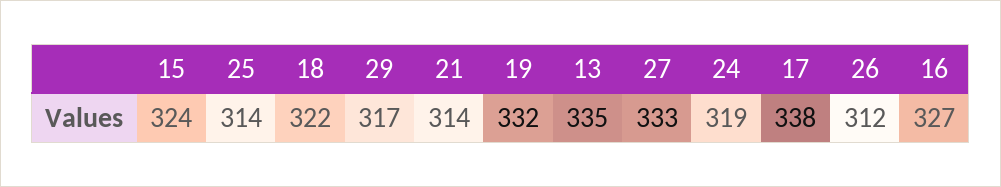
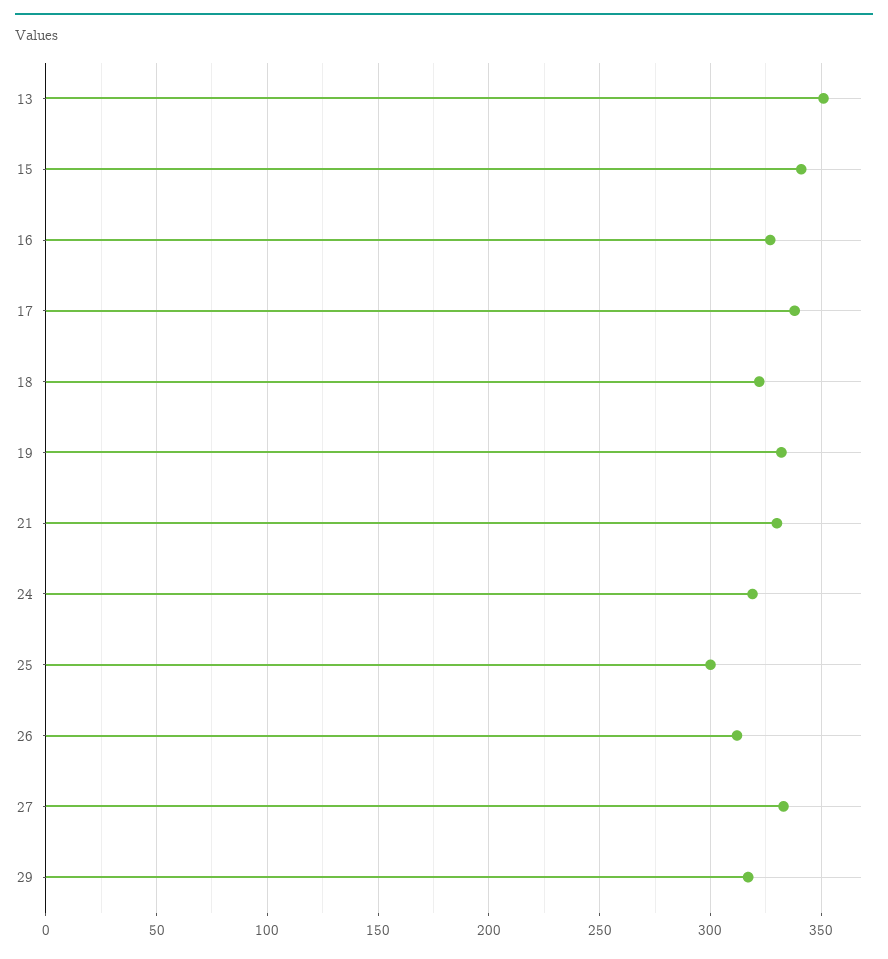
  {
-   "15": 324,
+   "15": 340,
-   "25": 314,
+   "25": 300,
    "18": 322,
    "29": 317,
-   "21": 314,
+   "21": 330,
    "19": 332,
-   "13": 335,
+   "13": 350,
    "27": 333,
    "24": 319,
    "17": 338,
    "26": 312,
    "16": 327
  }

